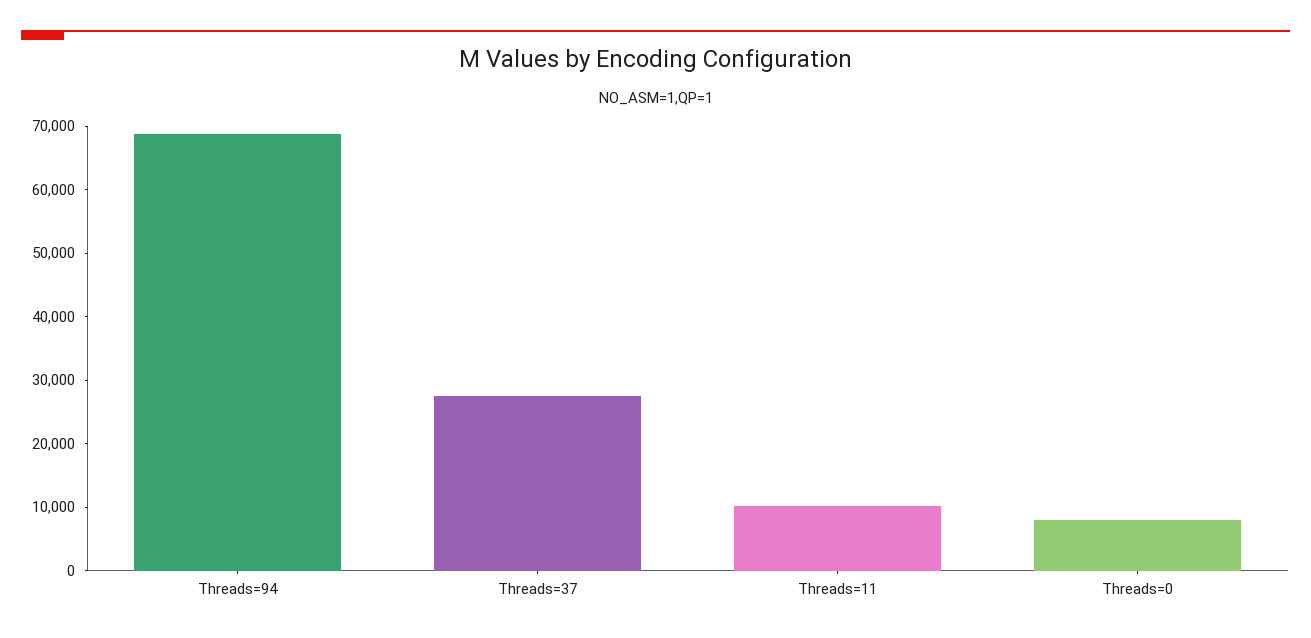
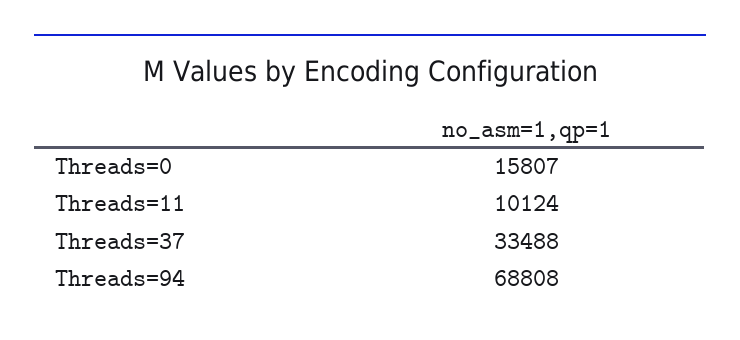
  {
    "Threads=94": 68808,
-   "Threads=37": 28000,
+   "Threads=37": 33488,
    "Threads=11": 10124,
-   "Threads=0": 8000
+   "Threads=0": 15807
  }

